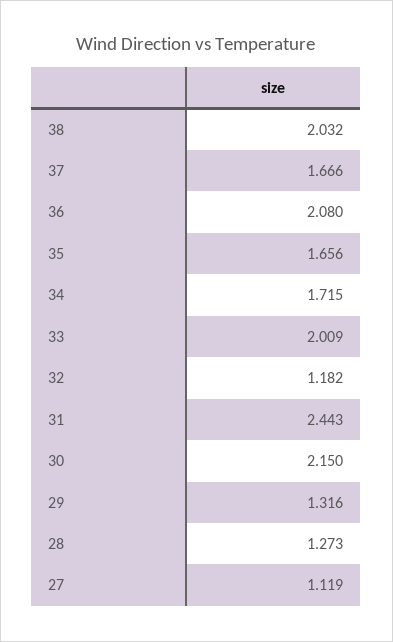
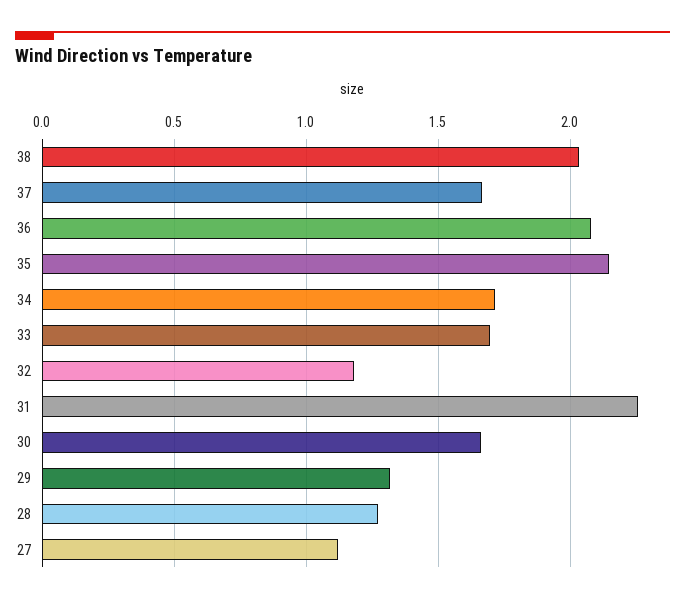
  {
    "38": 2.032,
    "37": 1.666,
    "36": 2.08,
-   "35": 1.656,
+   "35": 2.15,
    "34": 1.715,
-   "33": 2.009,
+   "33": 1.7,
    "32": 1.182,
-   "31": 2.443,
+   "31": 2.25,
-   "30": 2.15,
+   "30": 1.65,
    "29": 1.316,
    "28": 1.273,
    "27": 1.119
  }

